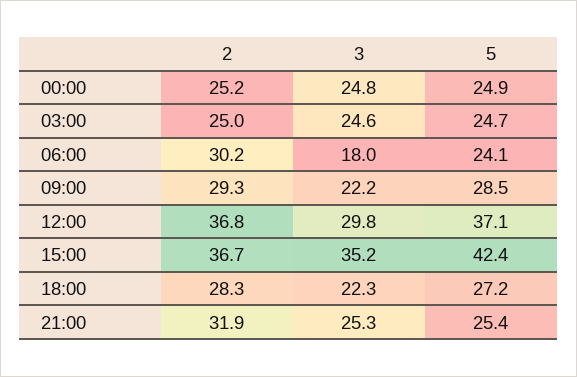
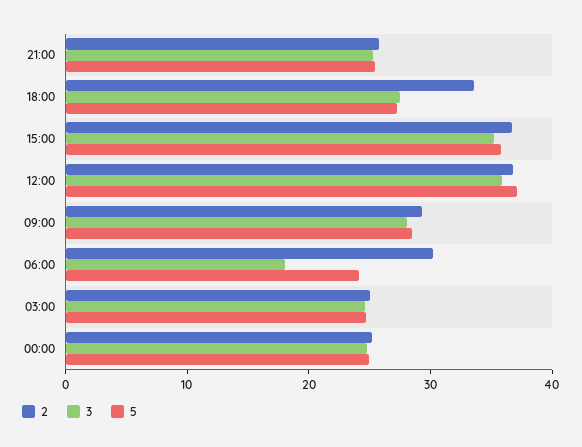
  {
    "2": {
      "00:00": 25.2,
      "03:00": 25,
      "06:00": 30.2,
      "09:00": 29.3,
      "12:00": 36.8,
      "15:00": 36.7,
-     "18:00": 28.3,
+     "18:00": 34,
-     "21:00": 31.9
+     "21:00": 26
    },
    "3": {
      "00:00": 24.8,
      "03:00": 24.6,
      "06:00": 18,
-     "09:00": 22.2,
+     "09:00": 28,
-     "12:00": 29.8,
+     "12:00": 36,
      "15:00": 35.2,
-     "18:00": 22.3,
+     "18:00": 28,
      "21:00": 25.3
    },
    "5": {
      "00:00": 24.9,
      "03:00": 24.7,
      "06:00": 24.1,
      "09:00": 28.5,
      "12:00": 37.1,
-     "15:00": 42.4,
+     "15:00": 36,
      "18:00": 27.2,
      "21:00": 25.4
    }
  }

